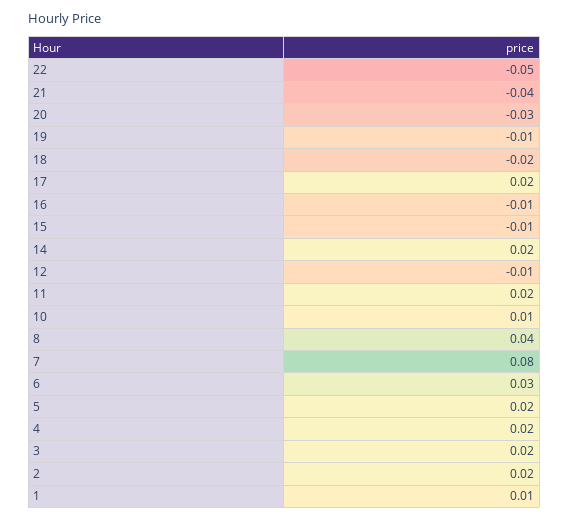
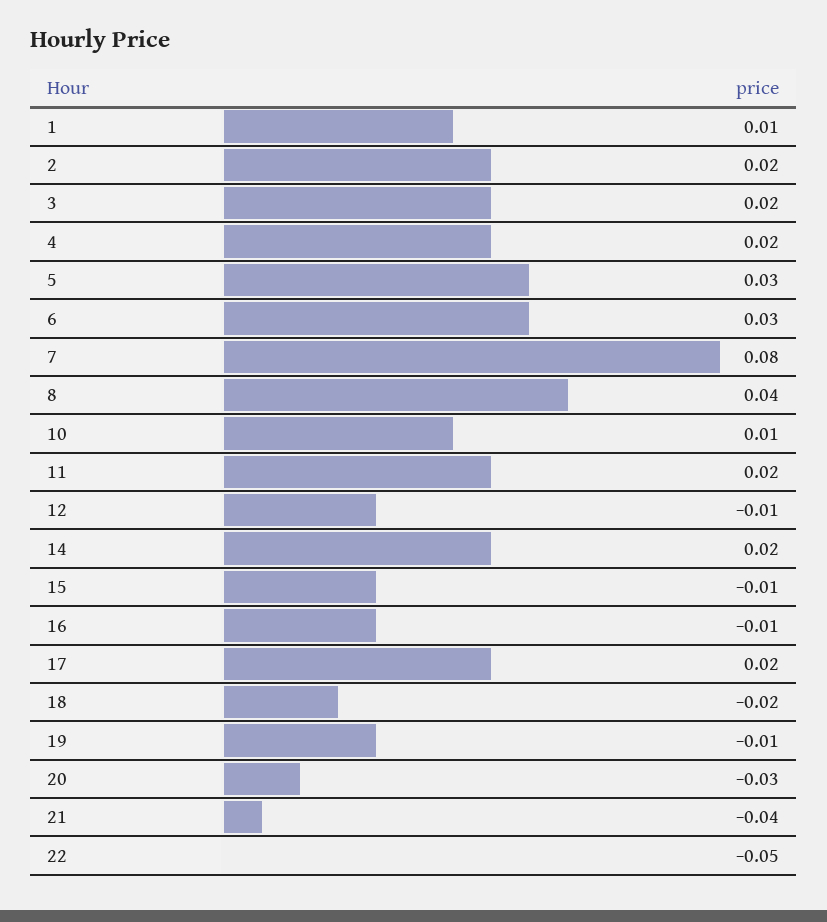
  {
    "22": -0.05,
    "21": -0.04,
    "20": -0.03,
    "19": -0.01,
    "18": -0.02,
    "17": 0.02,
    "16": -0.01,
    "15": -0.01,
    "14": 0.02,
    "12": -0.01,
    "11": 0.02,
    "10": 0.01,
    "8": 0.04,
    "7": 0.08,
    "6": 0.03,
-   "5": 0.02,
+   "5": 0.03,
    "4": 0.02,
    "3": 0.02,
    "2": 0.02,
    "1": 0.01
  }

